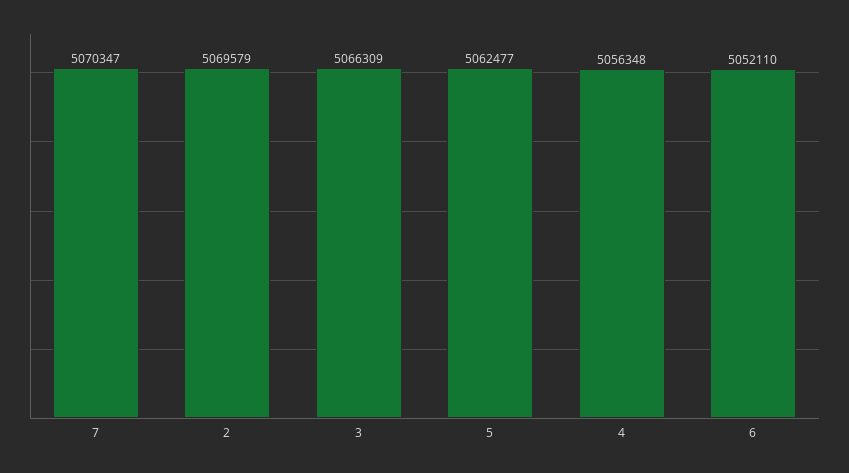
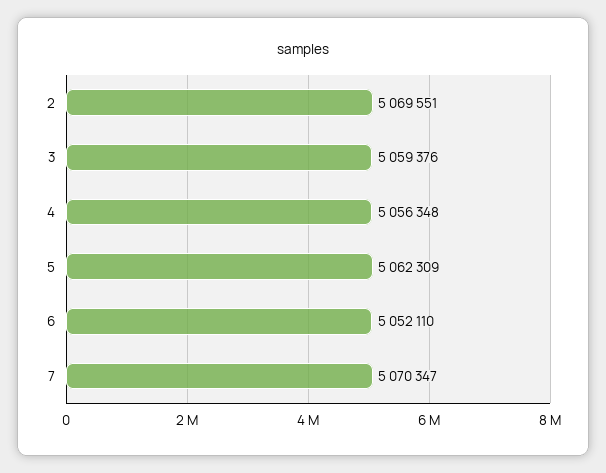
  {
    "7": 5070347,
-   "2": 5069579,
+   "2": 5069551,
-   "3": 5066309,
+   "3": 5059376,
-   "5": 5062477,
+   "5": 5062309,
    "4": 5056348,
    "6": 5052110
  }

